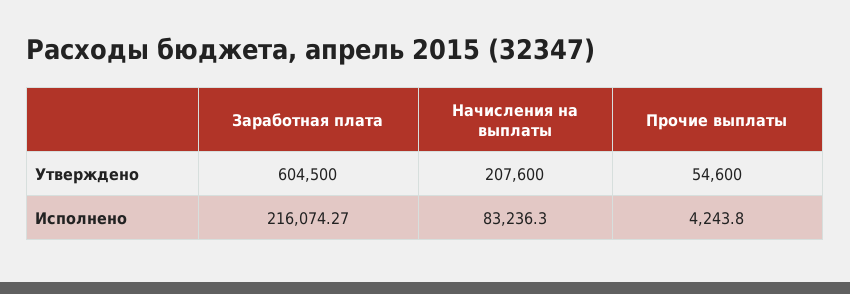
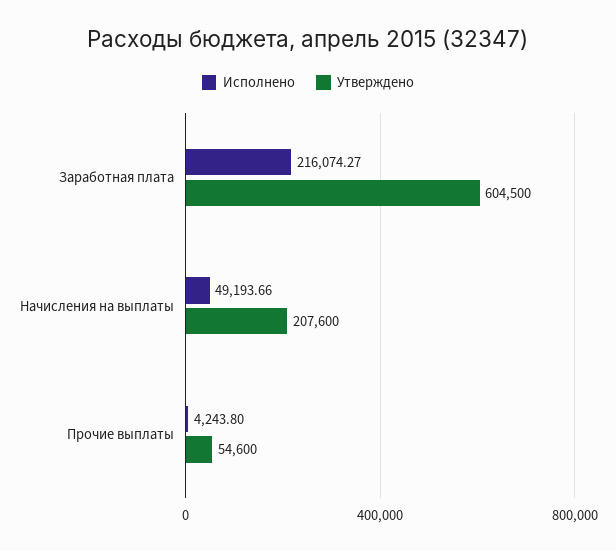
  {
    "Утверждено": {
      "Заработная плата": 604500,
      "Начисления на выплаты": 207600,
      "Прочие выплаты": 54600
    },
    "Исполнено": {
      "Заработная плата": 216074.27,
-     "Начисления на выплаты": 83236.3,
+     "Начисления на выплаты": 49193.66,
      "Прочие выплаты": 4243.8
    }
  }

